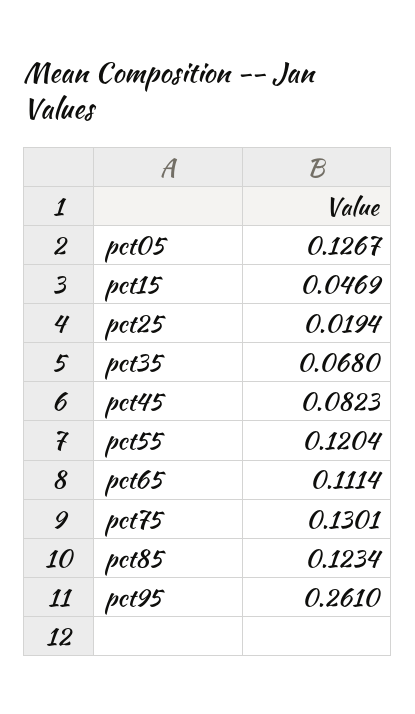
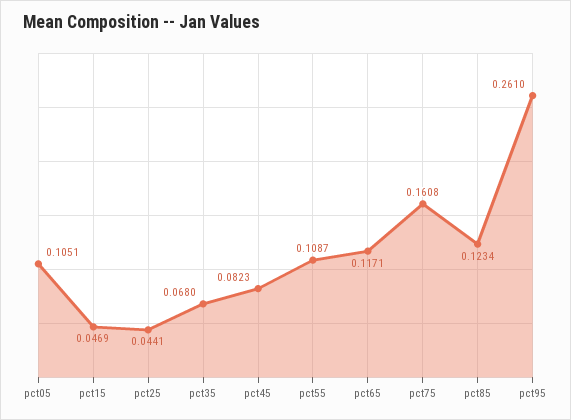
  {
-   "pct05": 0.1267,
+   "pct05": 0.1051,
    "pct15": 0.0469,
-   "pct25": 0.0194,
+   "pct25": 0.0441,
    "pct35": 0.068,
    "pct45": 0.0823,
-   "pct55": 0.1204,
+   "pct55": 0.1087,
-   "pct65": 0.1114,
+   "pct65": 0.1171,
-   "pct75": 0.1301,
+   "pct75": 0.1608,
    "pct85": 0.1234,
    "pct95": 0.261
  }

